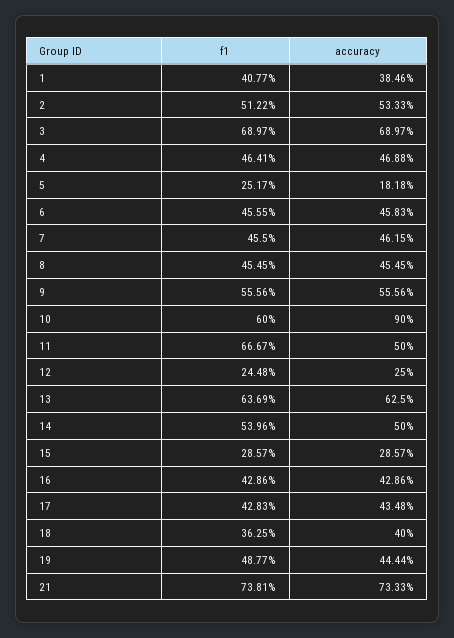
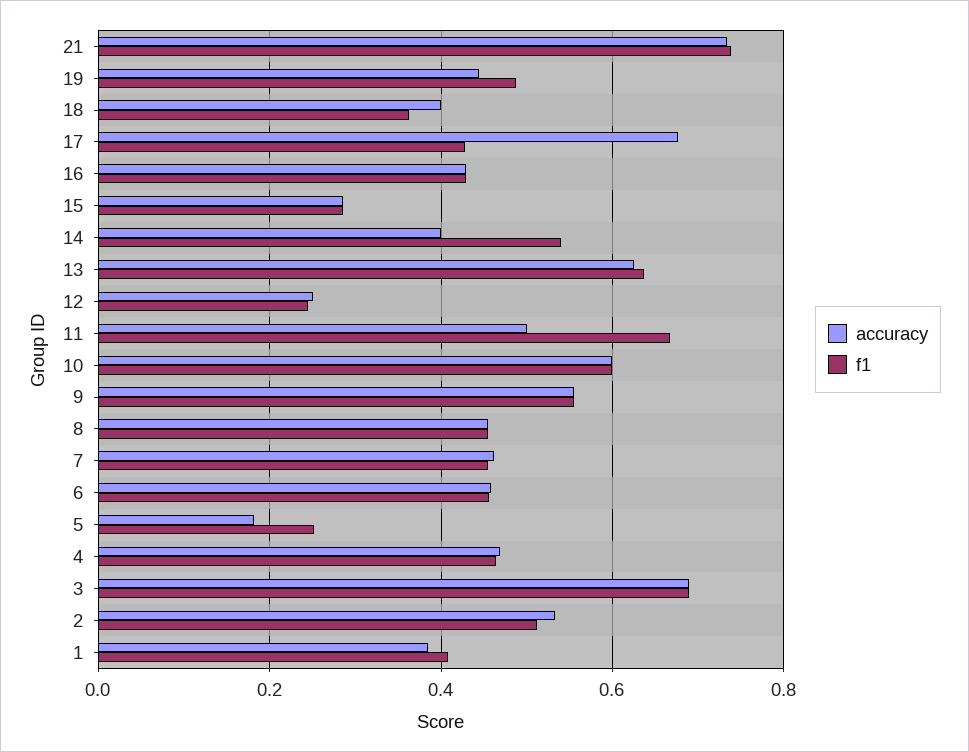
  {
    "f1": {
      "1": 0.4077,
      "2": 0.5122,
      "3": 0.6897,
      "4": 0.4641,
      "5": 0.2517,
      "6": 0.4555,
      "7": 0.455,
      "8": 0.4545,
      "9": 0.5556,
      "10": 0.6,
      "11": 0.6667,
      "12": 0.2448,
      "13": 0.6369,
      "14": 0.5396,
      "15": 0.2857,
      "16": 0.4286,
      "17": 0.4283,
      "18": 0.3625,
      "19": 0.4877,
      "21": 0.7381
    },
    "accuracy": {
      "1": 0.3846,
      "2": 0.5333,
      "3": 0.6897,
      "4": 0.4688,
      "5": 0.1818,
      "6": 0.4583,
      "7": 0.4615,
      "8": 0.4545,
      "9": 0.5556,
-     "10": 0.9,
+     "10": 0.6,
      "11": 0.5,
      "12": 0.25,
      "13": 0.625,
-     "14": 0.5,
+     "14": 0.4,
      "15": 0.2857,
      "16": 0.4286,
-     "17": 0.4348,
+     "17": 0.68,
      "18": 0.4,
      "19": 0.4444,
      "21": 0.7333
    }
  }

